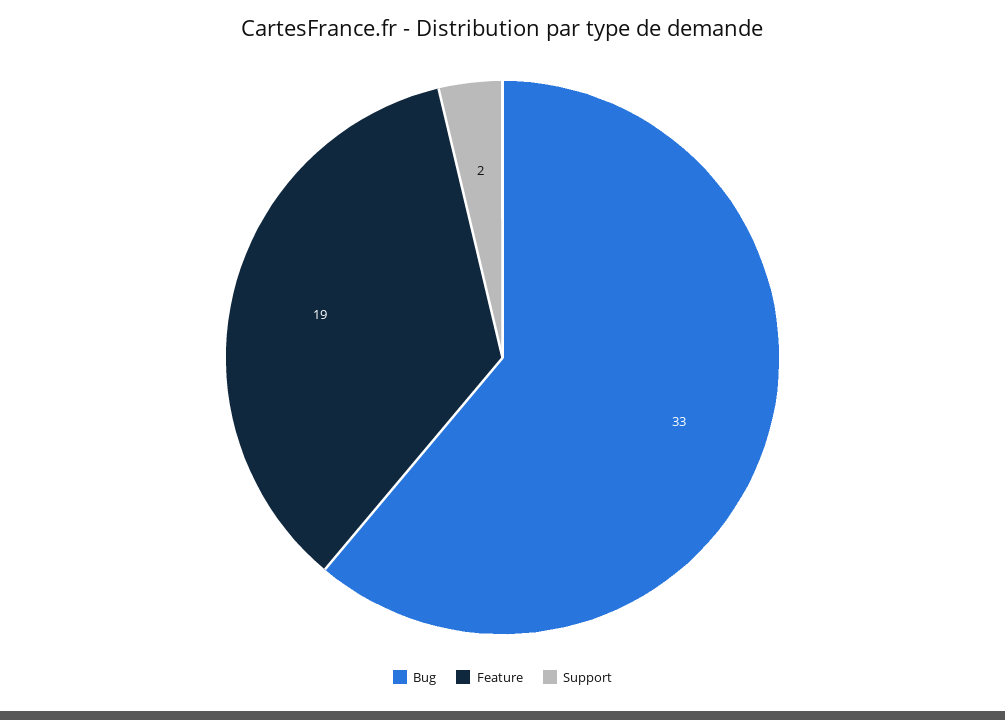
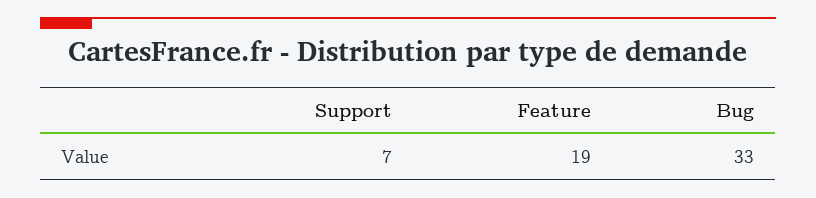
  {
    "Bug": 33,
    "Feature": 19,
-   "Support": 2
+   "Support": 7
  }

